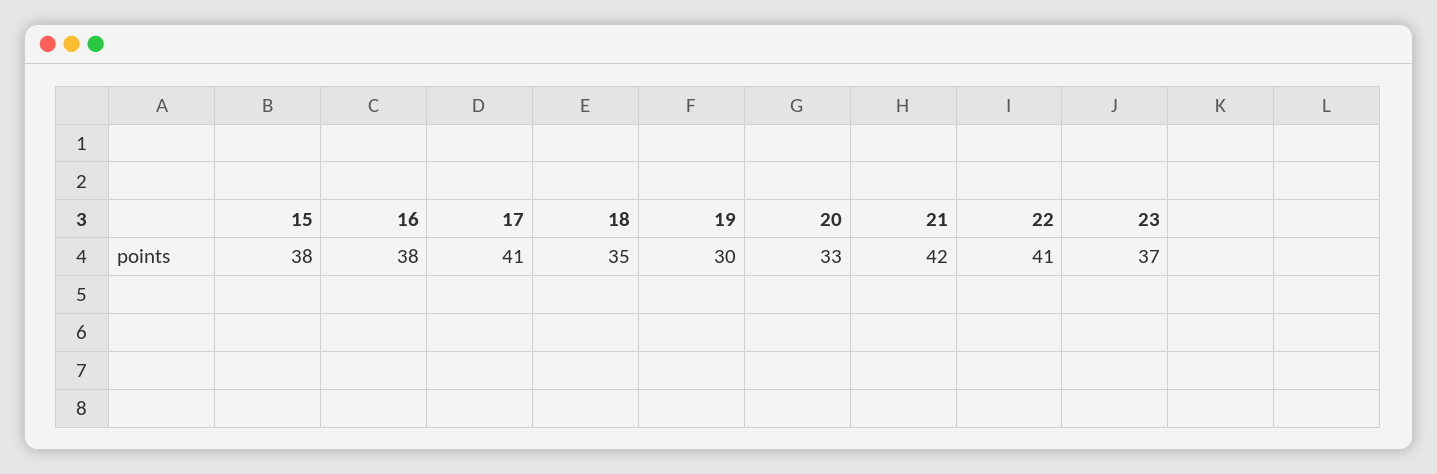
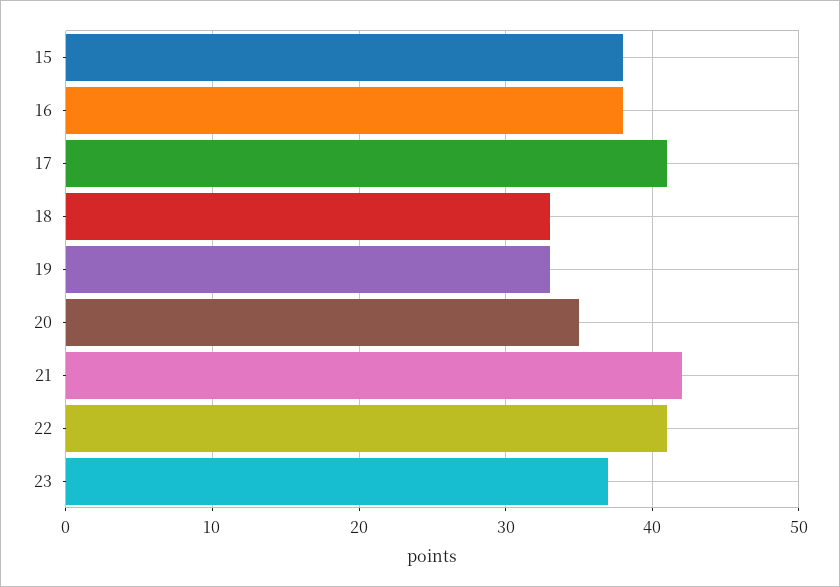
  {
    "15": 38,
    "16": 38,
    "17": 41,
-   "18": 35,
+   "18": 33,
-   "19": 30,
+   "19": 33,
-   "20": 33,
+   "20": 35,
    "21": 42,
    "22": 41,
    "23": 37
  }

